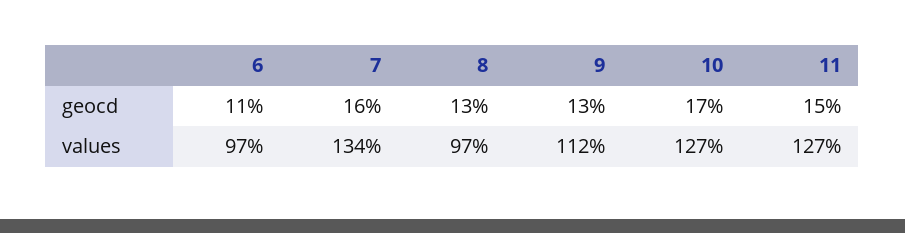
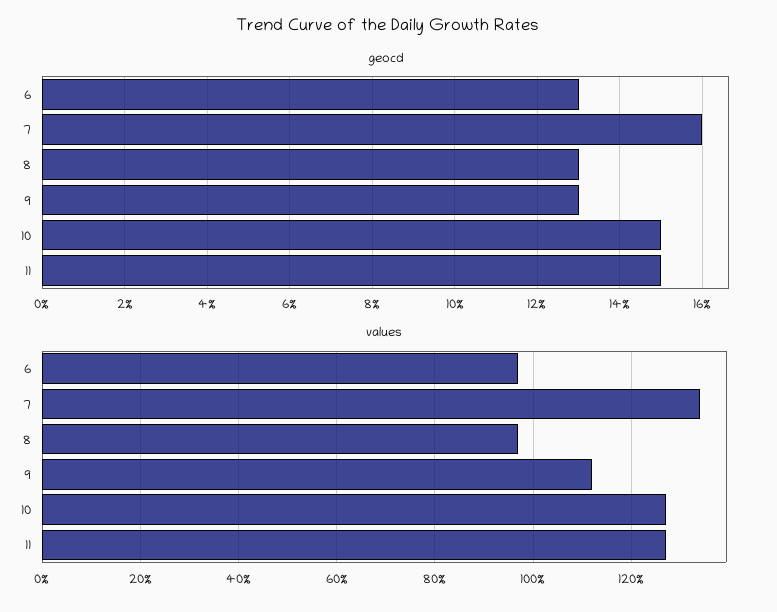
  {
    "geocd": {
-     "6": 11,
+     "6": 13,
      "7": 16,
      "8": 13,
      "9": 13,
-     "10": 17,
+     "10": 15,
      "11": 15
    },
    "values": {
      "6": 97,
      "7": 134,
      "8": 97,
      "9": 112,
      "10": 127,
      "11": 127
    }
  }

